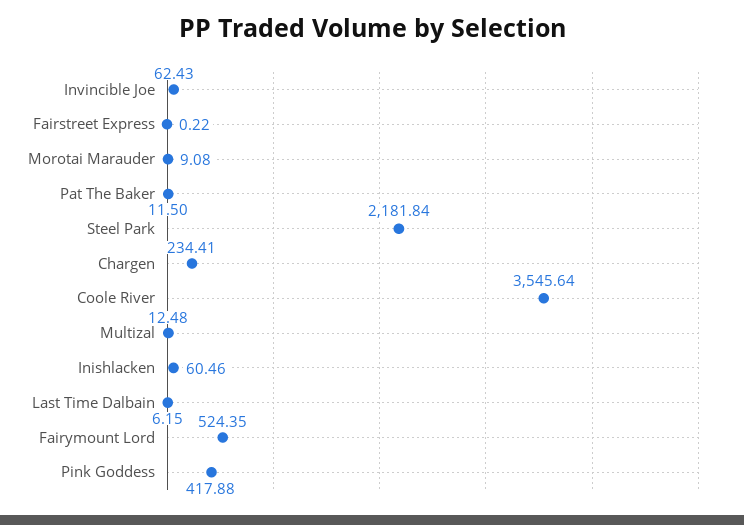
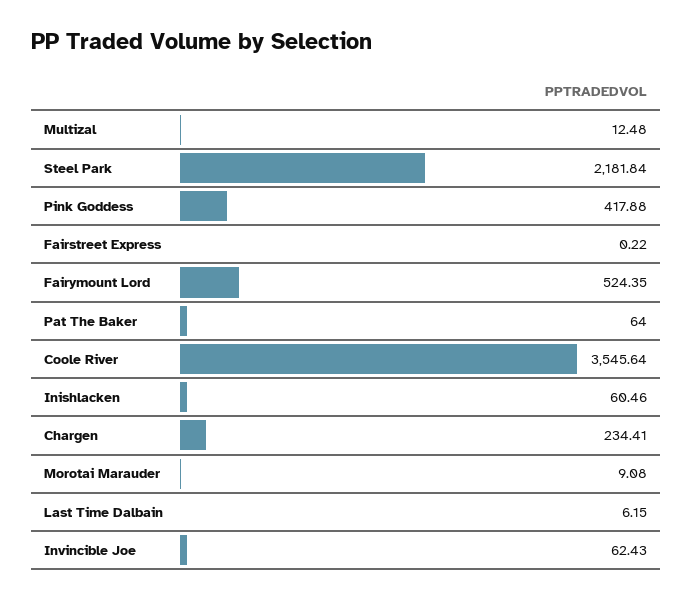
  {
    "Invincible Joe": 62.43,
    "Fairstreet Express": 0.22,
    "Morotai Marauder": 9.08,
-   "Pat The Baker": 11.5,
+   "Pat The Baker": 64,
    "Steel Park": 2181.84,
    "Chargen": 234.41,
    "Coole River": 3545.64,
    "Multizal": 12.48,
    "Inishlacken": 60.46,
    "Last Time Dalbain": 6.15,
    "Fairymount Lord": 524.35,
    "Pink Goddess": 417.88
  }

